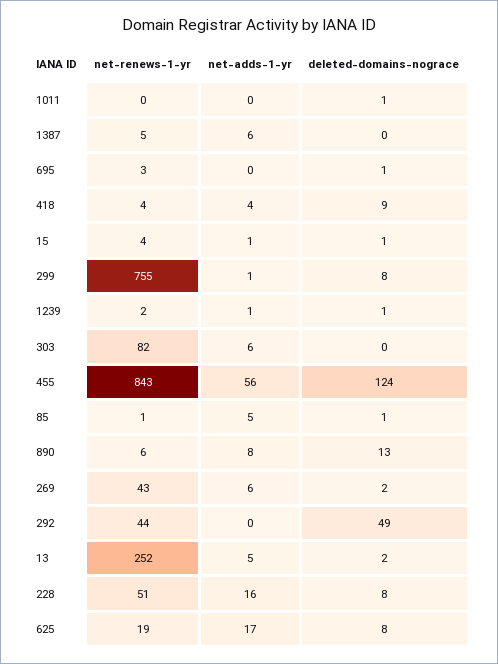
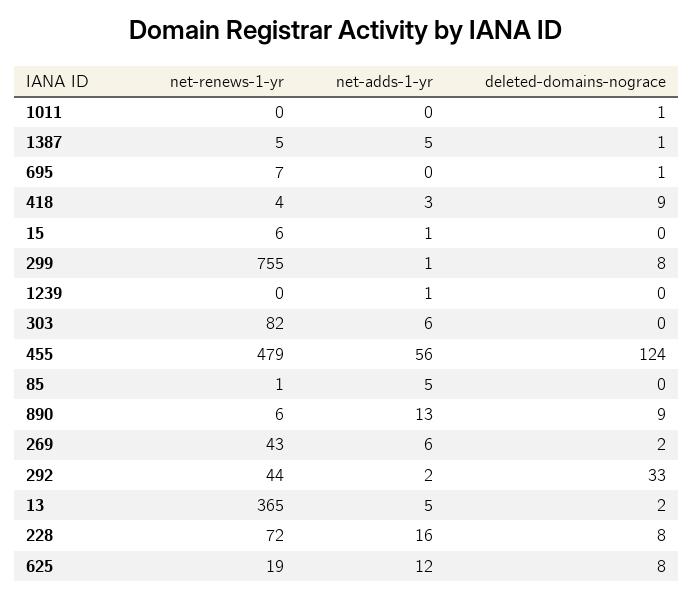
  {
    "net-renews-1-yr": {
      "1011": 0,
      "1387": 5,
-     "695": 3,
+     "695": 7,
      "418": 4,
-     "15": 4,
+     "15": 6,
      "299": 755,
-     "1239": 2,
+     "1239": 0,
      "303": 82,
-     "455": 843,
+     "455": 479,
      "85": 1,
      "890": 6,
      "269": 43,
      "292": 44,
-     "13": 252,
+     "13": 365,
-     "228": 51,
+     "228": 72,
      "625": 19
    },
    "net-adds-1-yr": {
      "1011": 0,
-     "1387": 6,
+     "1387": 5,
      "695": 0,
-     "418": 4,
+     "418": 3,
      "15": 1,
      "299": 1,
      "1239": 1,
      "303": 6,
      "455": 56,
      "85": 5,
-     "890": 8,
+     "890": 13,
      "269": 6,
-     "292": 0,
+     "292": 2,
      "13": 5,
      "228": 16,
-     "625": 17
+     "625": 12
    },
    "deleted-domains-nograce": {
      "1011": 1,
-     "1387": 0,
+     "1387": 1,
      "695": 1,
      "418": 9,
-     "15": 1,
+     "15": 0,
      "299": 8,
-     "1239": 1,
+     "1239": 0,
      "303": 0,
      "455": 124,
-     "85": 1,
+     "85": 0,
-     "890": 13,
+     "890": 9,
      "269": 2,
-     "292": 49,
+     "292": 33,
      "13": 2,
      "228": 8,
      "625": 8
    }
  }

